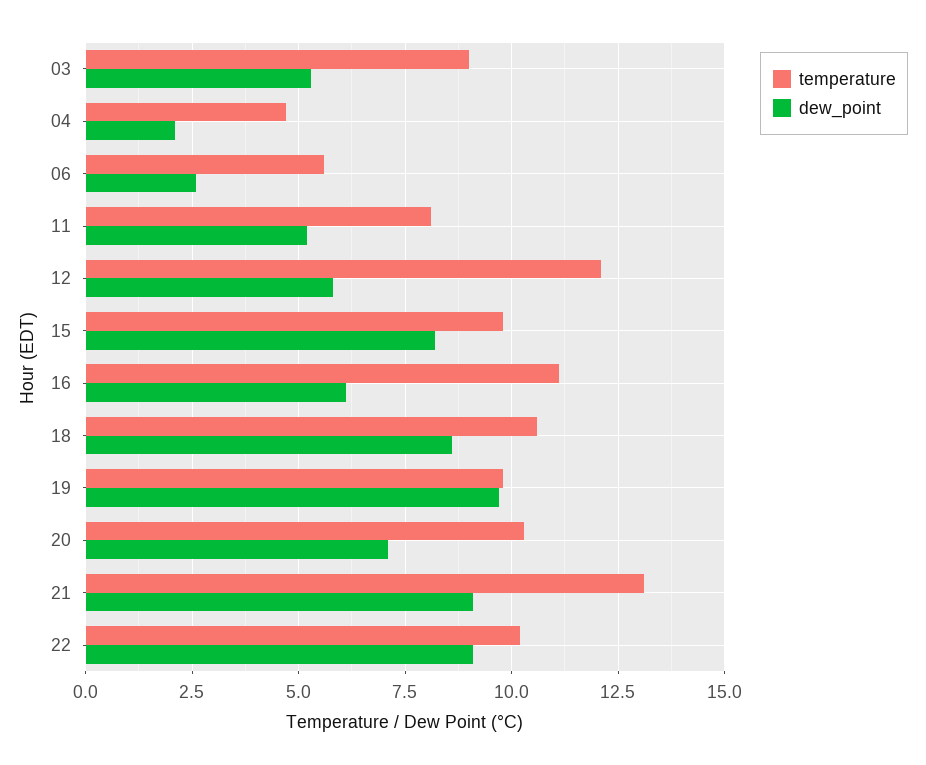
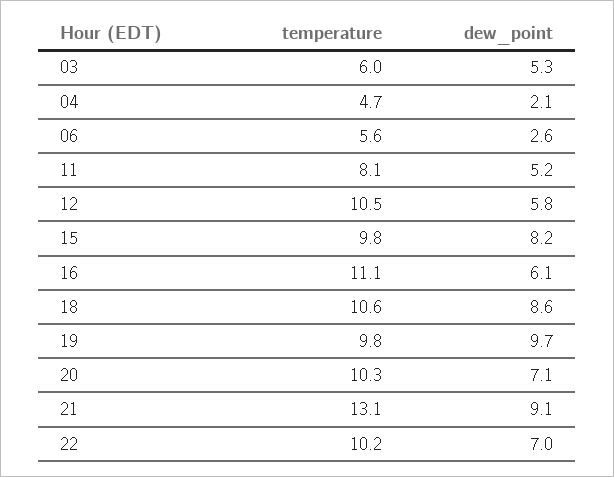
  {
    "temperature": {
-     "03": 9,
+     "03": 6,
      "04": 4.7,
      "06": 5.6,
      "11": 8.1,
-     "12": 12,
+     "12": 10.5,
      "15": 9.8,
      "16": 11.1,
      "18": 10.6,
      "19": 9.8,
      "20": 10.3,
      "21": 13.1,
      "22": 10.2
    },
    "dew_point": {
      "03": 5.3,
      "04": 2.1,
      "06": 2.6,
      "11": 5.2,
      "12": 5.8,
      "15": 8.2,
      "16": 6.1,
      "18": 8.6,
      "19": 9.7,
      "20": 7.1,
      "21": 9.1,
-     "22": 9
+     "22": 7
    }
  }

